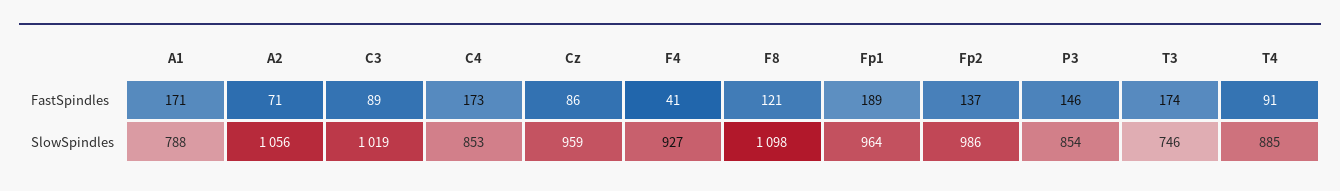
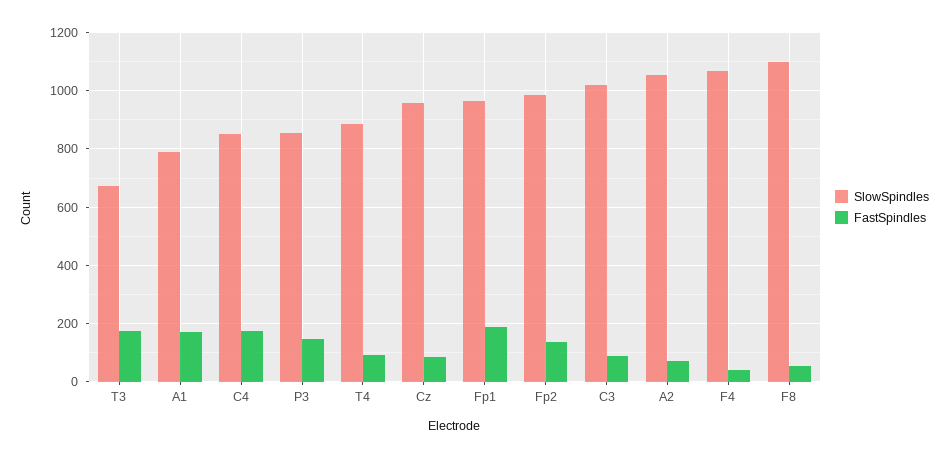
  {
    "FastSpindles": {
      "A1": 171,
      "A2": 71,
      "C3": 89,
      "C4": 173,
      "Cz": 86,
      "F4": 41,
-     "F8": 121,
+     "F8": 50,
      "Fp1": 189,
      "Fp2": 137,
      "P3": 146,
      "T3": 174,
      "T4": 91
    },
    "SlowSpindles": {
      "A1": 788,
      "A2": 1056,
      "C3": 1019,
      "C4": 853,
      "Cz": 959,
-     "F4": 927,
+     "F4": 1075,
      "F8": 1098,
      "Fp1": 964,
      "Fp2": 986,
      "P3": 854,
-     "T3": 746,
+     "T3": 675,
      "T4": 885
    }
  }

